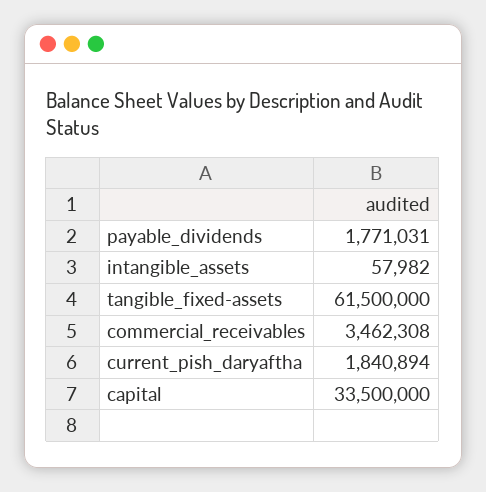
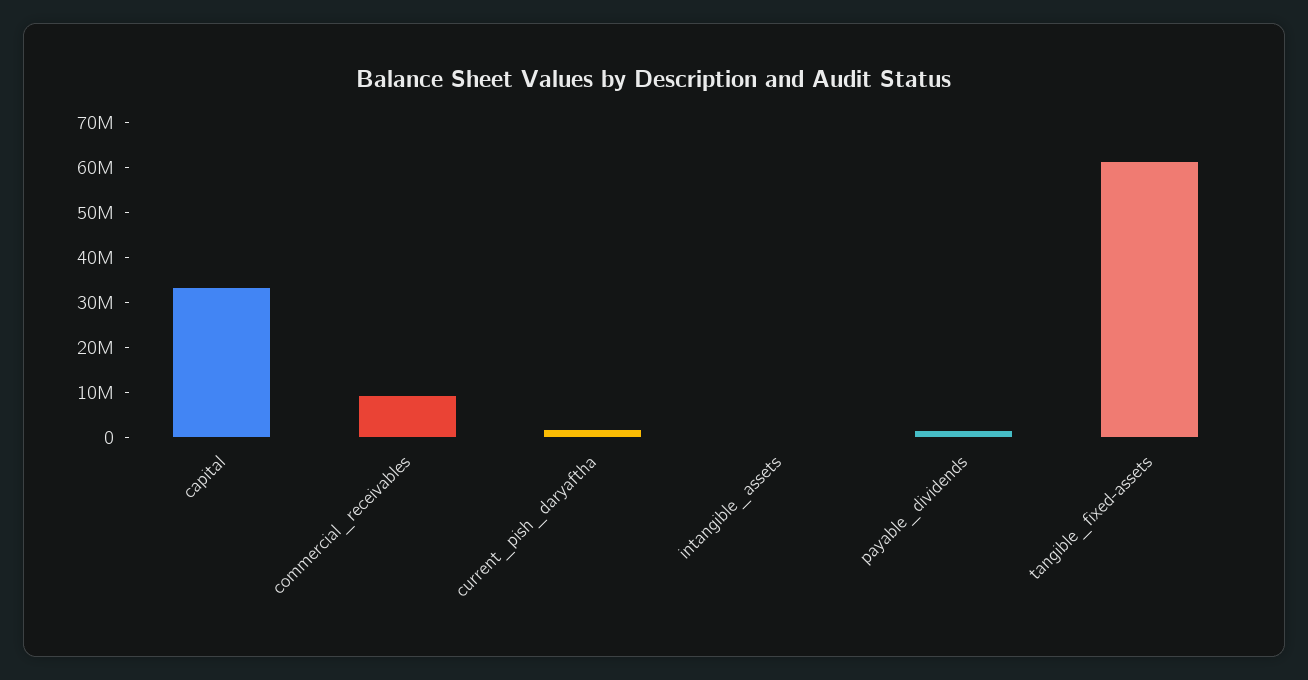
  {
    "payable_dividends": 1771031,
    "intangible_assets": 57982,
    "tangible_fixed-assets": 61500000,
-   "commercial_receivables": 3462308,
+   "commercial_receivables": 10000000,
    "current_pish_daryaftha": 1840894,
    "capital": 33500000
  }

